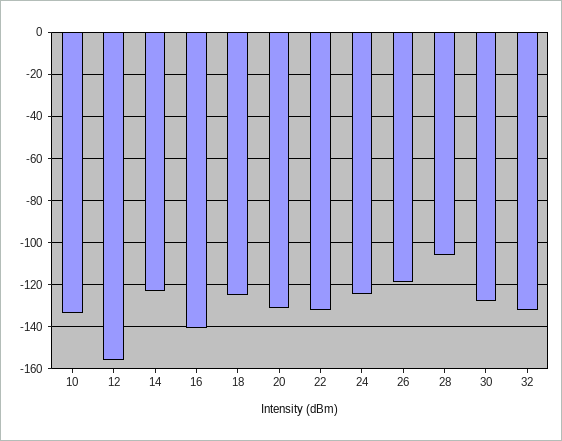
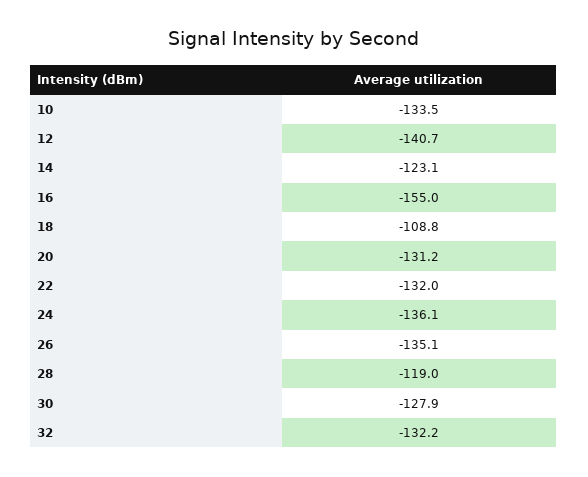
  {
    "10": -133.5,
-   "12": -155,
+   "12": -140.7,
    "14": -123.1,
-   "16": -140,
+   "16": -155,
-   "18": -125,
+   "18": -108.8,
    "20": -131.2,
    "22": -132,
-   "24": -125,
+   "24": -136.1,
-   "26": -120,
+   "26": -135.1,
-   "28": -105,
+   "28": -119,
    "30": -127.9,
    "32": -132.2
  }

